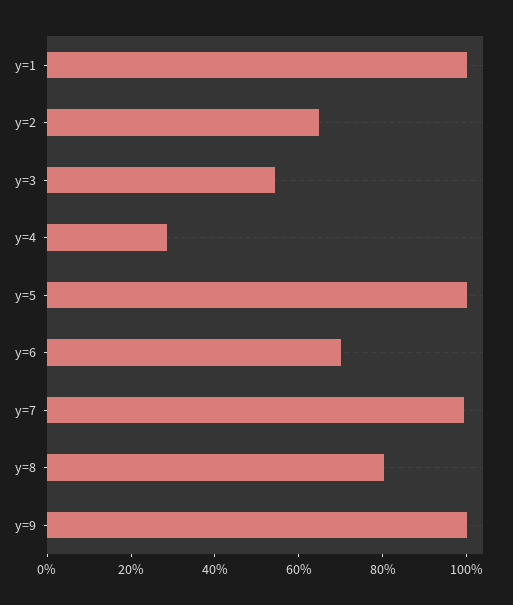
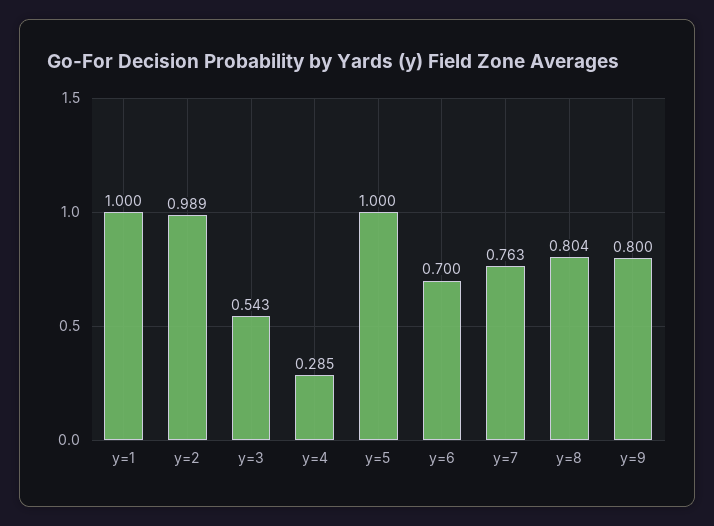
  {
    "y=1": 1,
-   "y=2": 0.65,
+   "y=2": 0.989,
    "y=3": 0.543,
    "y=4": 0.285,
    "y=5": 1,
    "y=6": 0.7,
-   "y=7": 1,
+   "y=7": 0.763,
    "y=8": 0.804,
-   "y=9": 1
+   "y=9": 0.8
  }

